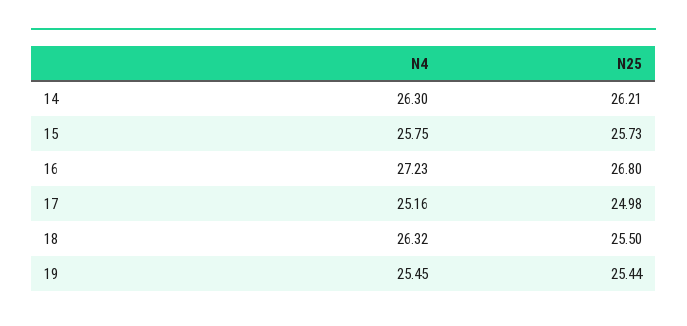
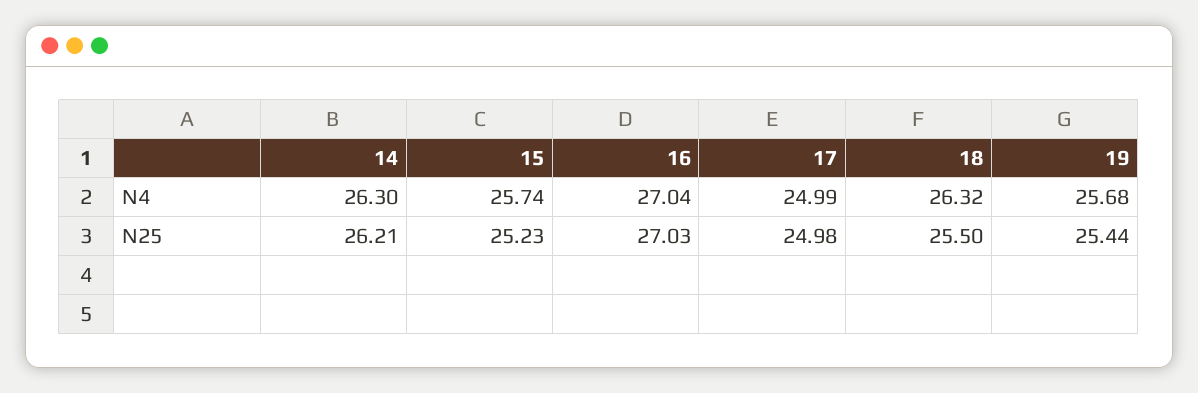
  {
    "N4": {
      "14": 26.3,
-     "15": 25.75,
+     "15": 25.74,
-     "16": 27.23,
+     "16": 27.04,
-     "17": 25.16,
+     "17": 24.99,
      "18": 26.32,
-     "19": 25.45
+     "19": 25.68
    },
    "N25": {
      "14": 26.21,
-     "15": 25.73,
+     "15": 25.23,
-     "16": 26.8,
+     "16": 27.03,
      "17": 24.98,
      "18": 25.5,
      "19": 25.44
    }
  }

